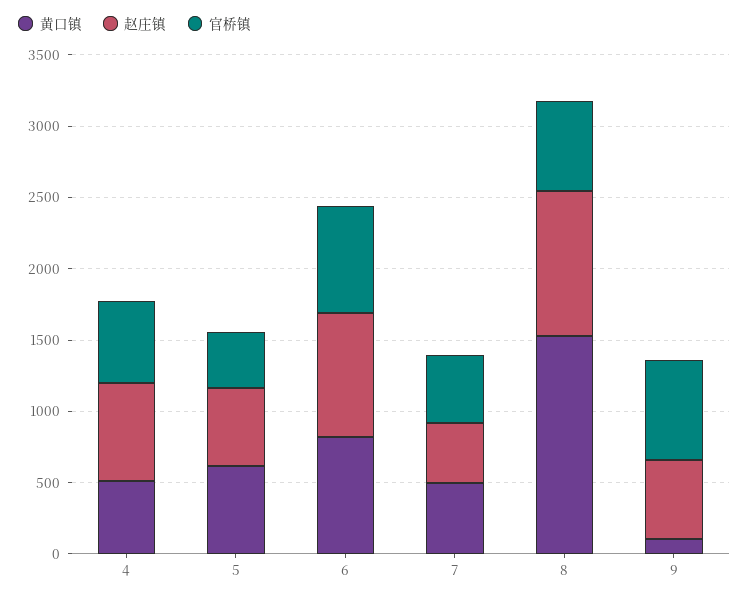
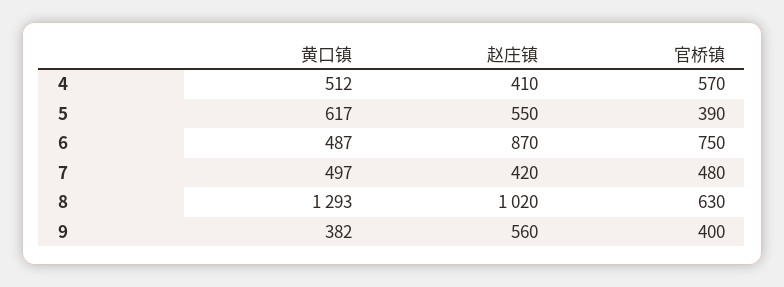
  {
    "黄口镇": {
      "4": 512,
      "5": 617,
-     "6": 800,
+     "6": 487,
      "7": 497,
-     "8": 1500,
+     "8": 1293,
-     "9": 100
+     "9": 382
    },
    "赵庄镇": {
-     "4": 700,
+     "4": 410,
      "5": 550,
      "6": 870,
      "7": 420,
      "8": 1020,
      "9": 560
    },
    "官桥镇": {
      "4": 570,
      "5": 390,
      "6": 750,
      "7": 480,
      "8": 630,
-     "9": 700
+     "9": 400
    }
  }

